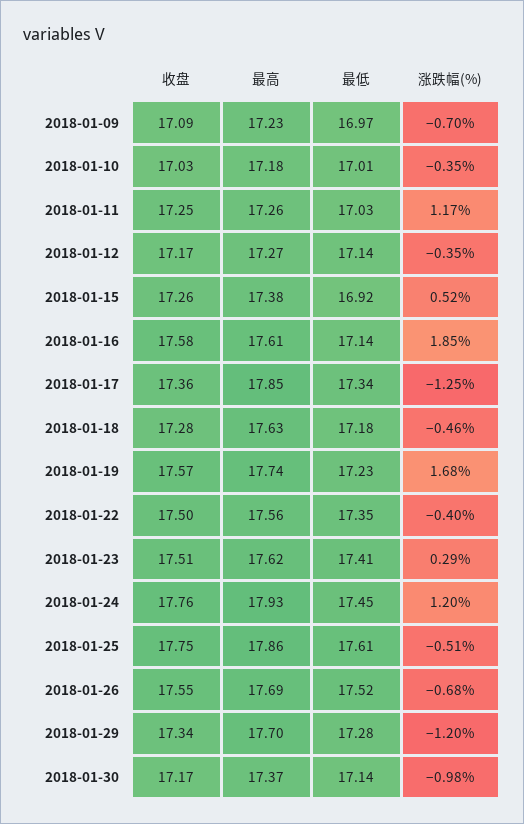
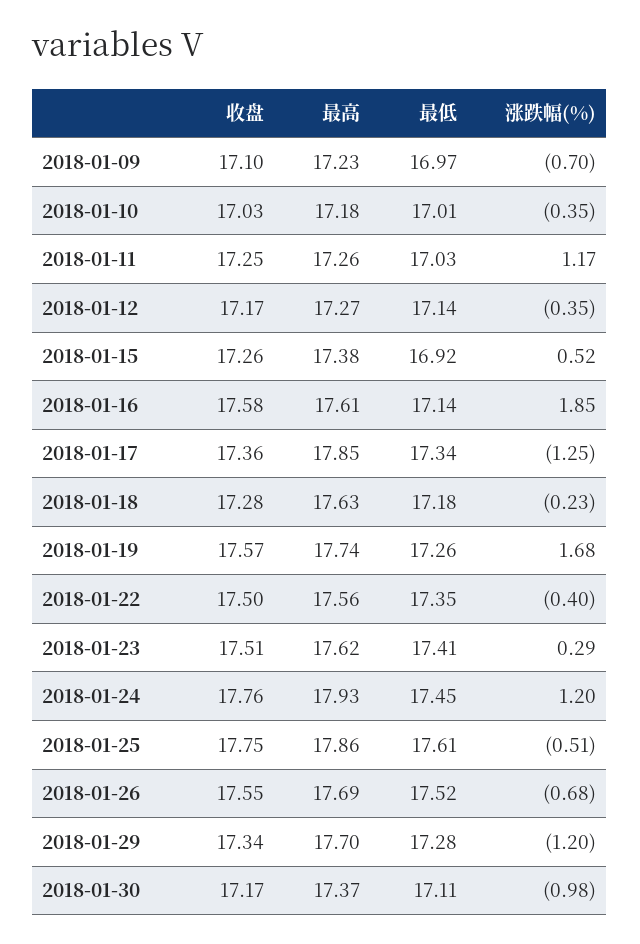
  {
    "收盘": {
-     "2018-01-09": 17.09,
+     "2018-01-09": 17.1,
      "2018-01-10": 17.03,
      "2018-01-11": 17.25,
      "2018-01-12": 17.17,
      "2018-01-15": 17.26,
      "2018-01-16": 17.58,
      "2018-01-17": 17.36,
      "2018-01-18": 17.28,
      "2018-01-19": 17.57,
      "2018-01-22": 17.5,
      "2018-01-23": 17.51,
      "2018-01-24": 17.76,
      "2018-01-25": 17.75,
      "2018-01-26": 17.55,
      "2018-01-29": 17.34,
      "2018-01-30": 17.17
    },
    "最高": {
      "2018-01-09": 17.23,
      "2018-01-10": 17.18,
      "2018-01-11": 17.26,
      "2018-01-12": 17.27,
      "2018-01-15": 17.38,
      "2018-01-16": 17.61,
      "2018-01-17": 17.85,
      "2018-01-18": 17.63,
      "2018-01-19": 17.74,
      "2018-01-22": 17.56,
      "2018-01-23": 17.62,
      "2018-01-24": 17.93,
      "2018-01-25": 17.86,
      "2018-01-26": 17.69,
      "2018-01-29": 17.7,
      "2018-01-30": 17.37
    },
    "最低": {
      "2018-01-09": 16.97,
      "2018-01-10": 17.01,
      "2018-01-11": 17.03,
      "2018-01-12": 17.14,
      "2018-01-15": 16.92,
      "2018-01-16": 17.14,
      "2018-01-17": 17.34,
      "2018-01-18": 17.18,
-     "2018-01-19": 17.23,
+     "2018-01-19": 17.26,
      "2018-01-22": 17.35,
      "2018-01-23": 17.41,
      "2018-01-24": 17.45,
      "2018-01-25": 17.61,
      "2018-01-26": 17.52,
      "2018-01-29": 17.28,
-     "2018-01-30": 17.14
+     "2018-01-30": 17.11
    },
    "涨跌幅(%)": {
      "2018-01-09": -0.7,
      "2018-01-10": -0.35,
      "2018-01-11": 1.17,
      "2018-01-12": -0.35,
      "2018-01-15": 0.52,
      "2018-01-16": 1.85,
      "2018-01-17": -1.25,
-     "2018-01-18": -0.46,
+     "2018-01-18": -0.23,
      "2018-01-19": 1.68,
      "2018-01-22": -0.4,
      "2018-01-23": 0.29,
      "2018-01-24": 1.2,
      "2018-01-25": -0.51,
      "2018-01-26": -0.68,
      "2018-01-29": -1.2,
      "2018-01-30": -0.98
    }
  }

